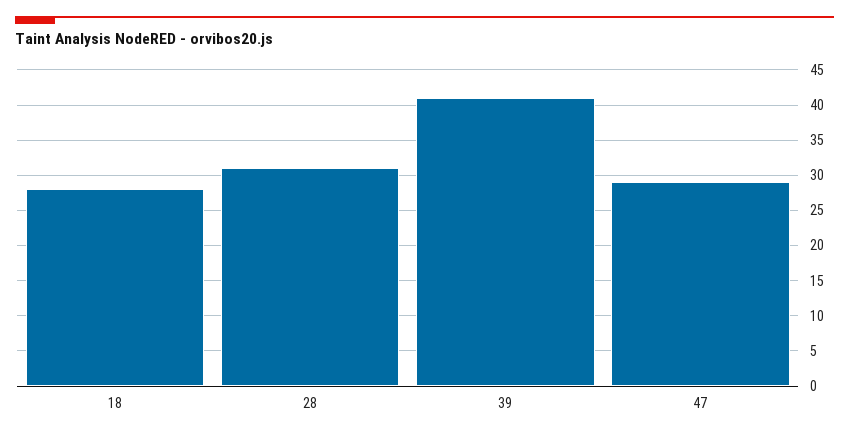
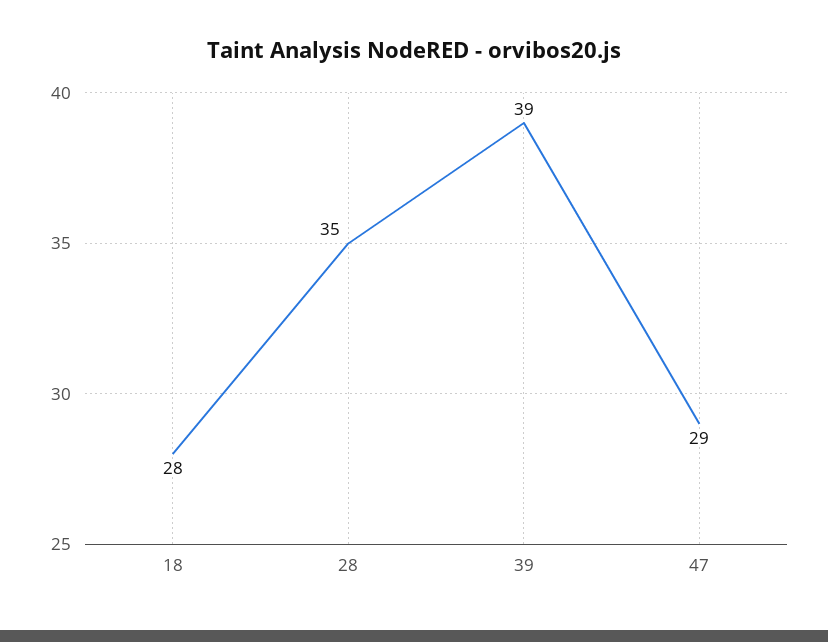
  {
    "18": 28,
-   "28": 31,
+   "28": 35,
-   "39": 41,
+   "39": 39,
    "47": 29
  }

